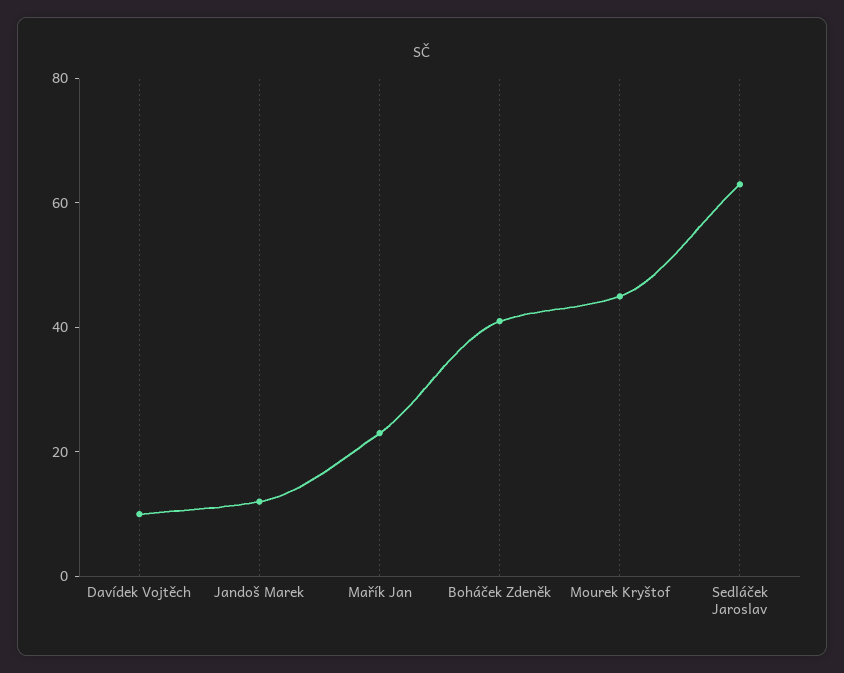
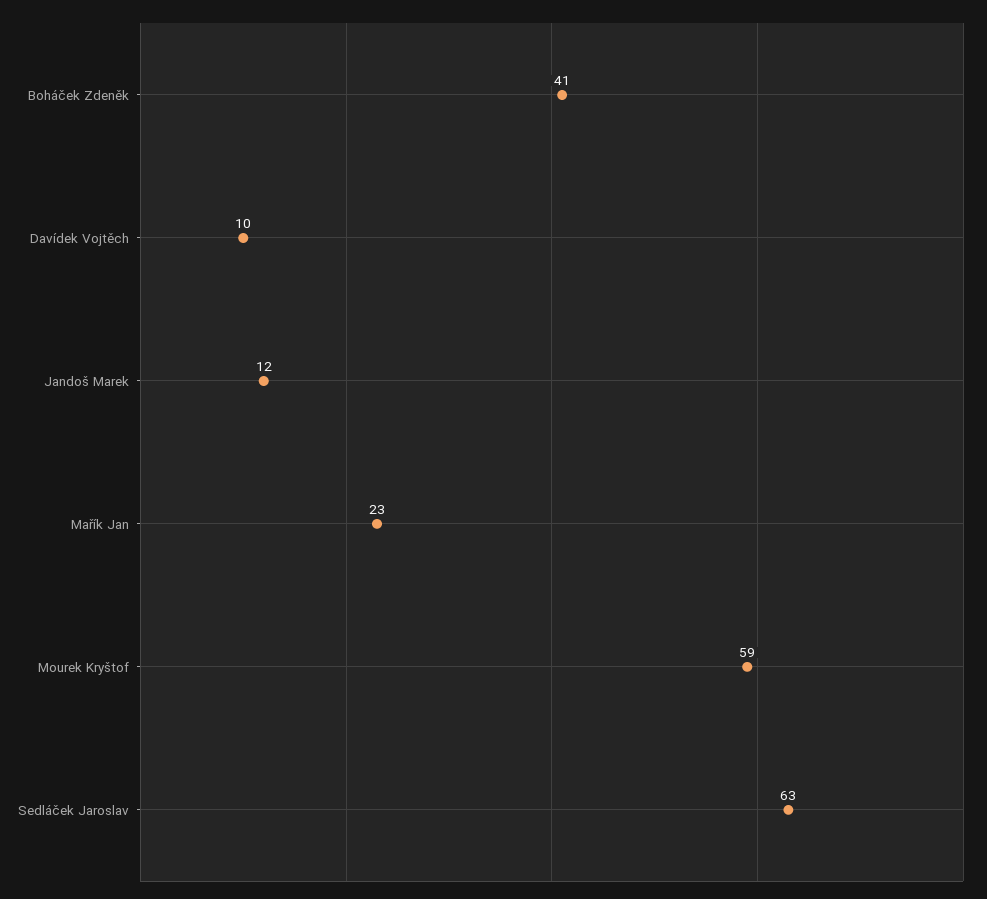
  {
    "Davídek Vojtěch": 10,
    "Jandoš Marek": 12,
    "Mařík Jan": 23,
    "Boháček Zdeněk": 41,
-   "Mourek Kryštof": 45,
+   "Mourek Kryštof": 59,
    "Sedláček Jaroslav": 63
  }

